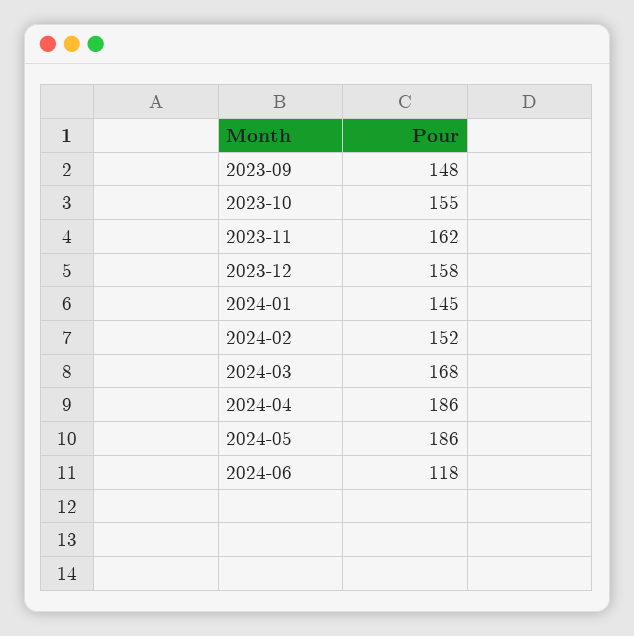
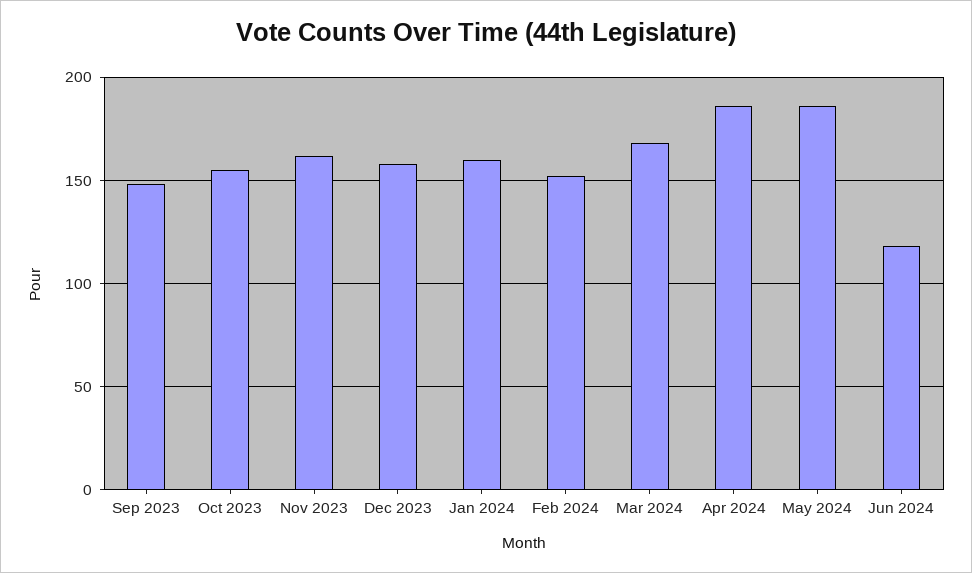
  {
    "2023-09": 148,
    "2023-10": 155,
    "2023-11": 162,
    "2023-12": 158,
-   "2024-01": 145,
+   "2024-01": 160,
    "2024-02": 152,
    "2024-03": 168,
    "2024-04": 186,
    "2024-05": 186,
    "2024-06": 118
  }

